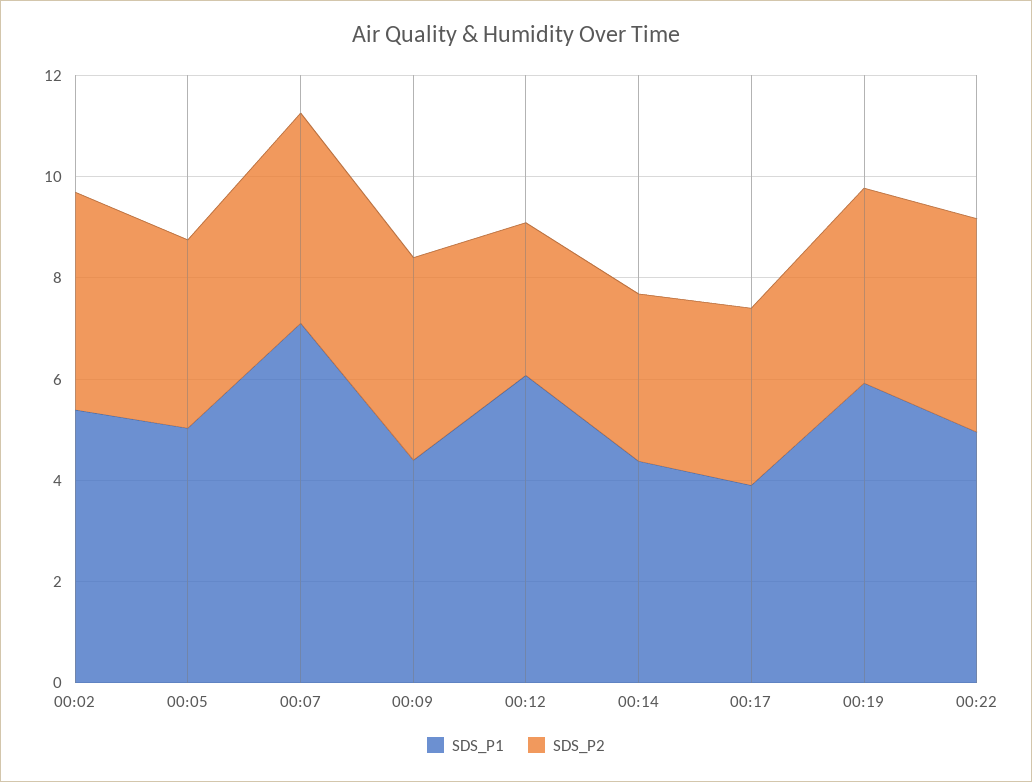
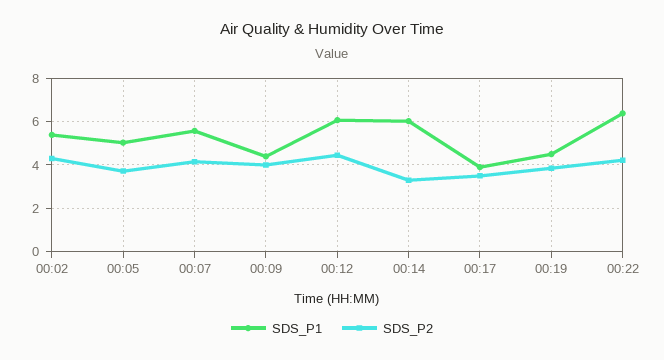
  {
    "SDS_P1": {
      "00:02": 5.5,
      "00:05": 5,
-     "00:07": 7,
+     "00:07": 5.5,
      "00:09": 4.5,
      "00:12": 6,
-     "00:14": 4.5,
+     "00:14": 6,
      "00:17": 4,
-     "00:19": 6,
+     "00:19": 4.5,
-     "00:22": 5
+     "00:22": 6.5
    },
    "SDS_P2": {
      "00:02": 4.5,
      "00:05": 3.5,
      "00:07": 4,
      "00:09": 4,
-     "00:12": 3,
+     "00:12": 4.5,
      "00:14": 3.5,
      "00:17": 3.5,
      "00:19": 4,
      "00:22": 4
    }
  }

